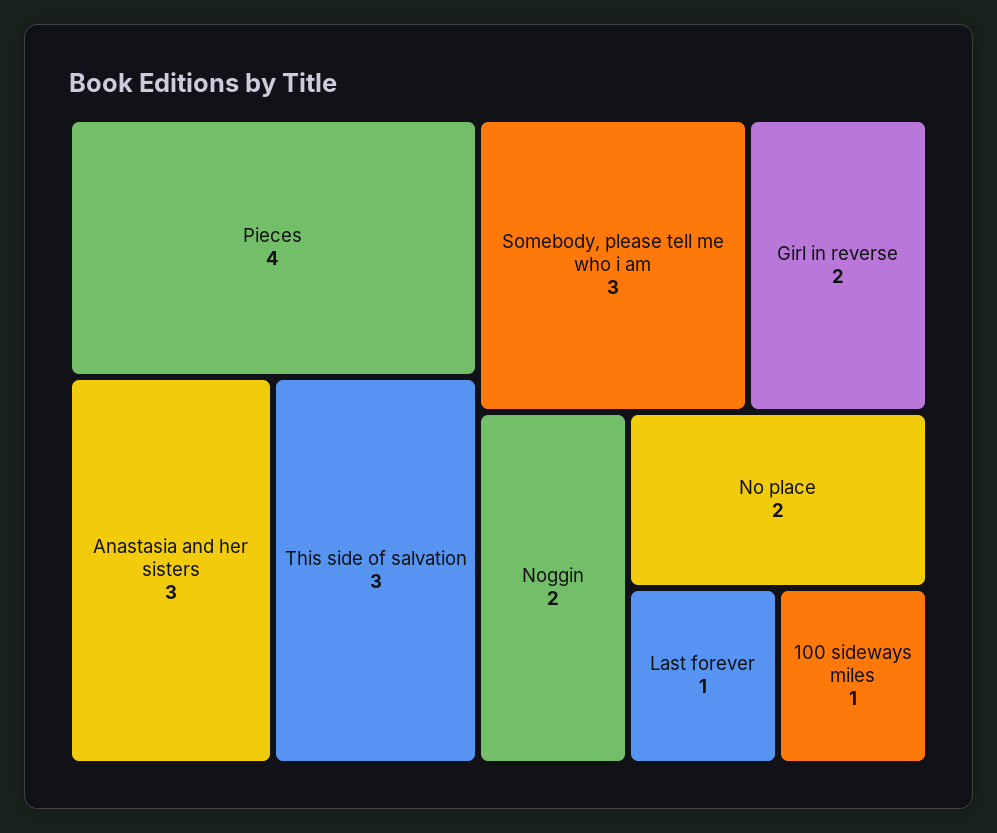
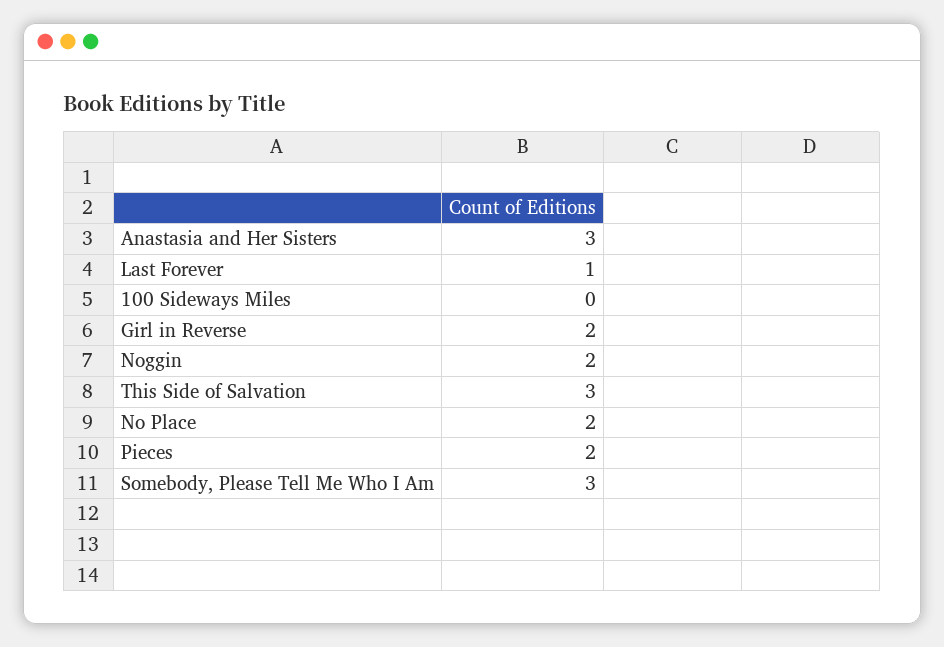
  {
-   "Pieces": 4,
+   "Pieces": 2,
    "Anastasia and her sisters": 3,
    "This side of salvation": 3,
    "Somebody, please tell me who i am": 3,
    "Girl in reverse": 2,
    "Noggin": 2,
    "No place": 2,
    "Last forever": 1,
-   "100 sideways miles": 1
+   "100 sideways miles": 0
  }

